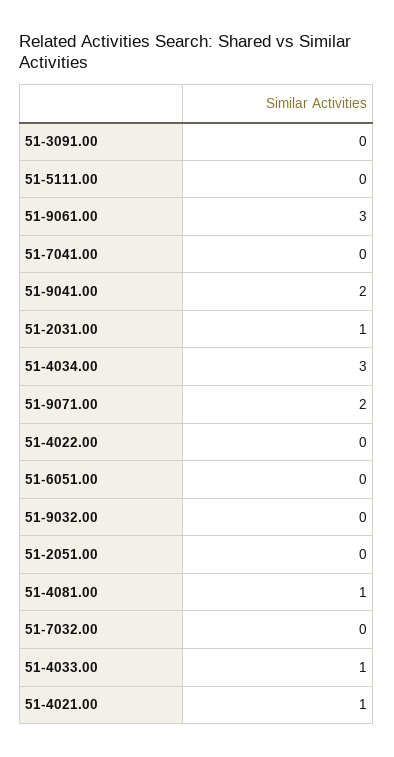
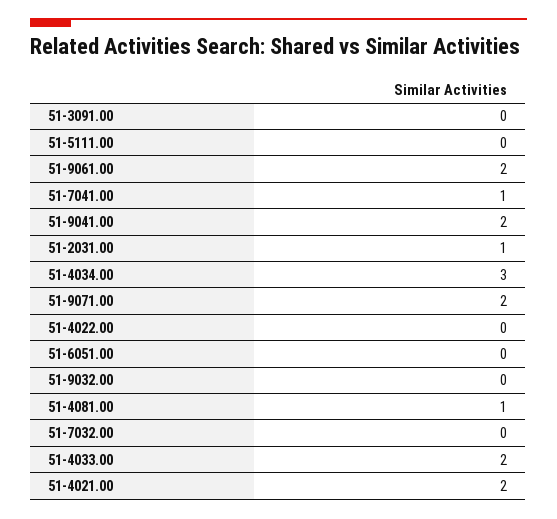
  {
    "51-3091.00": 0,
    "51-5111.00": 0,
-   "51-9061.00": 3,
+   "51-9061.00": 2,
-   "51-7041.00": 0,
+   "51-7041.00": 1,
    "51-9041.00": 2,
    "51-2031.00": 1,
    "51-4034.00": 3,
    "51-9071.00": 2,
    "51-4022.00": 0,
    "51-6051.00": 0,
    "51-9032.00": 0,
-   "51-2051.00": 0,
    "51-4081.00": 1,
    "51-7032.00": 0,
-   "51-4033.00": 1,
+   "51-4033.00": 2,
-   "51-4021.00": 1
+   "51-4021.00": 2
  }

